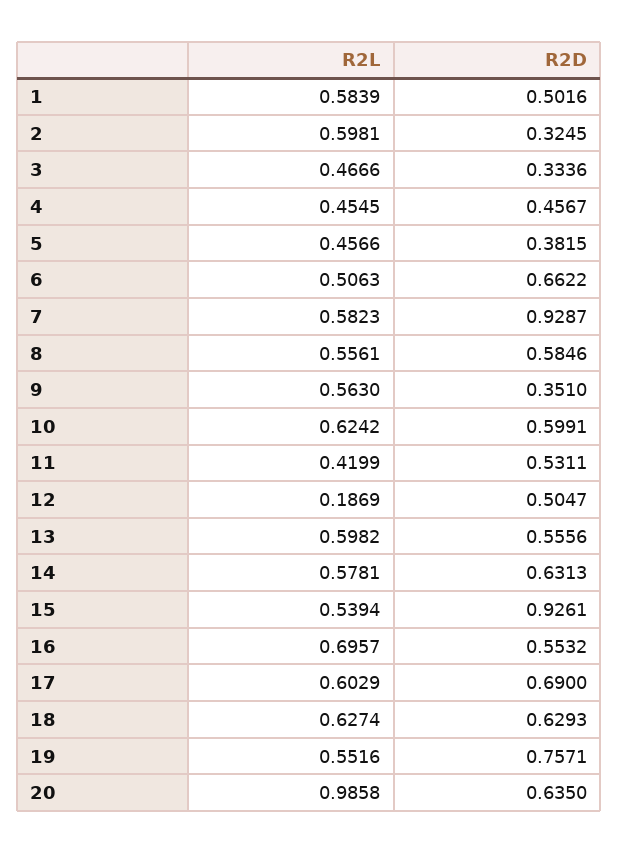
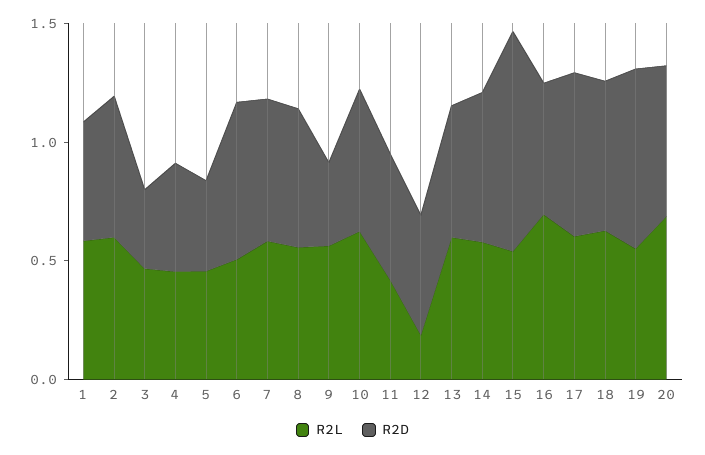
  {
    "R2L": {
      "1": 0.5839,
      "2": 0.5981,
      "3": 0.4666,
      "4": 0.4545,
      "5": 0.4566,
      "6": 0.5063,
      "7": 0.5823,
      "8": 0.5561,
      "9": 0.563,
      "10": 0.6242,
      "11": 0.4199,
      "12": 0.1869,
      "13": 0.5982,
      "14": 0.5781,
      "15": 0.5394,
      "16": 0.6957,
      "17": 0.6029,
      "18": 0.6274,
      "19": 0.5516,
-     "20": 0.9858
+     "20": 0.7
    },
    "R2D": {
      "1": 0.5016,
-     "2": 0.3245,
+     "2": 0.6,
      "3": 0.3336,
      "4": 0.4567,
      "5": 0.3815,
      "6": 0.6622,
-     "7": 0.9287,
+     "7": 0.6,
      "8": 0.5846,
      "9": 0.351,
      "10": 0.5991,
      "11": 0.5311,
      "12": 0.5047,
      "13": 0.5556,
      "14": 0.6313,
      "15": 0.9261,
      "16": 0.5532,
      "17": 0.69,
      "18": 0.6293,
      "19": 0.7571,
      "20": 0.635
    }
  }

